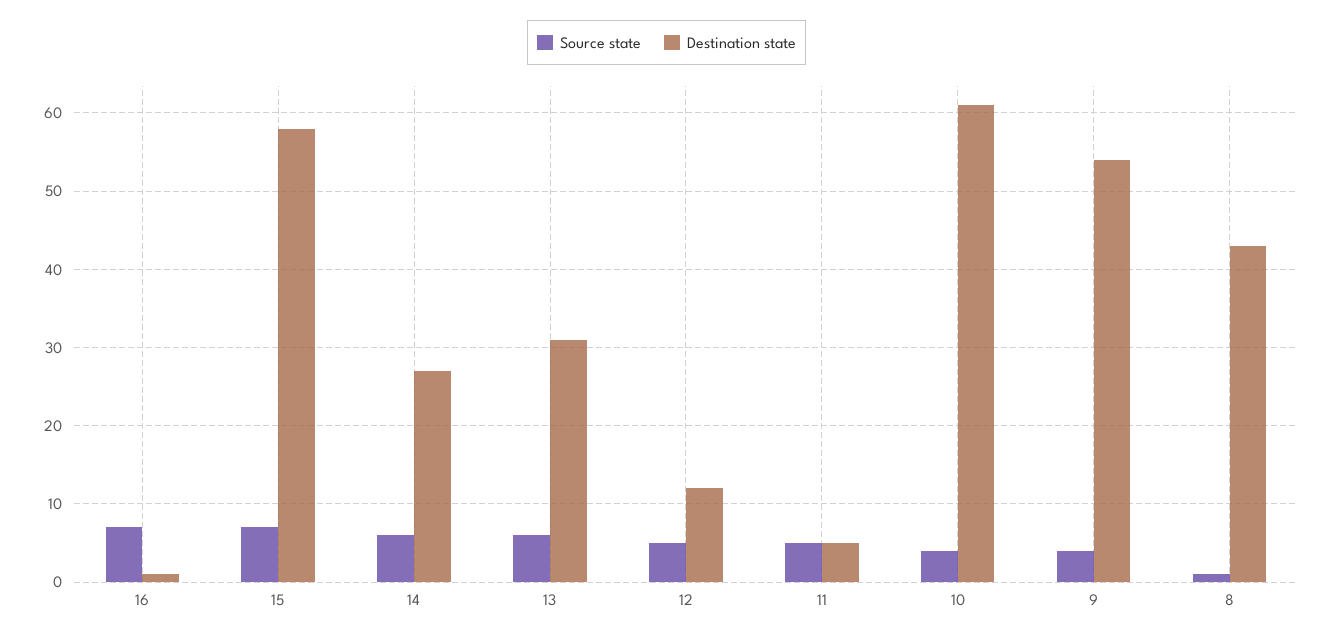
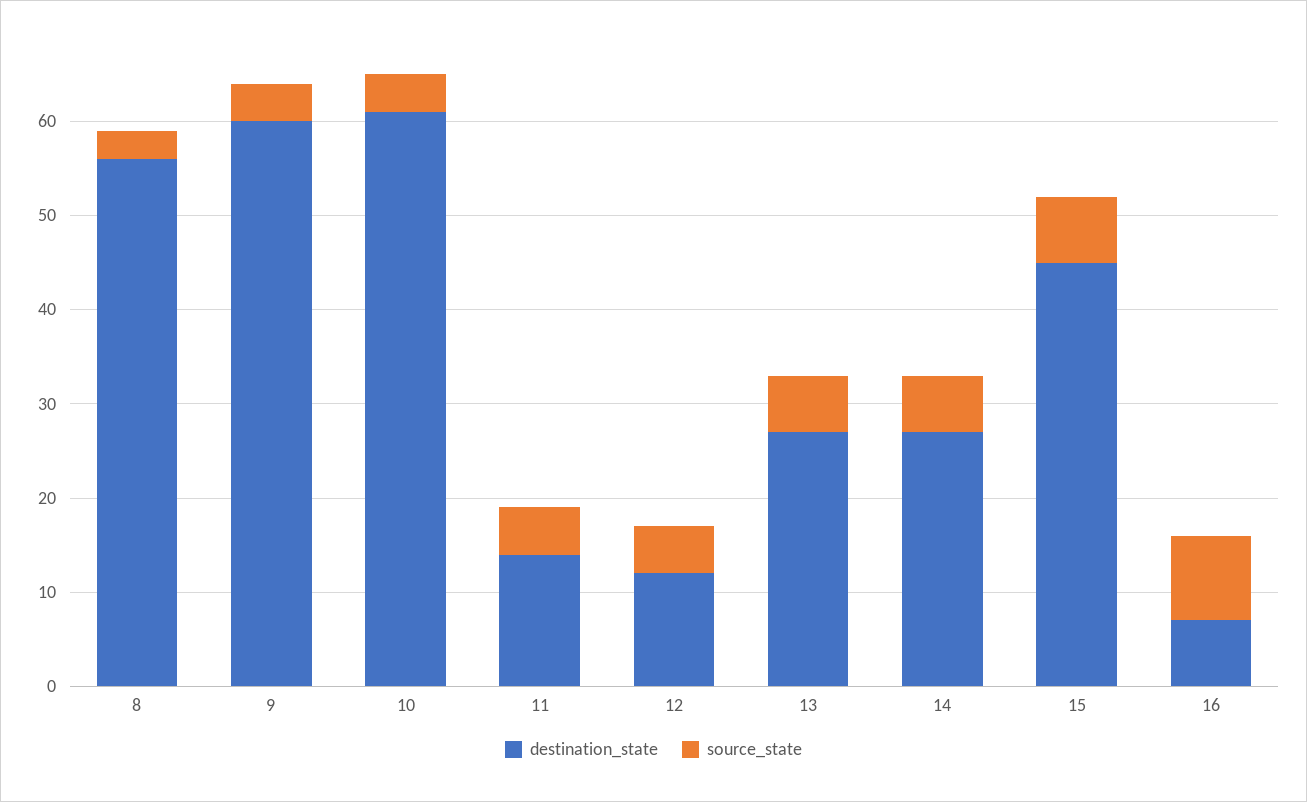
  {
    "Source state": {
-     "16": 7,
+     "16": 9,
      "15": 7,
      "14": 6,
      "13": 6,
      "12": 5,
      "11": 5,
      "10": 4,
      "9": 4,
-     "8": 1
+     "8": 3
    },
    "Destination state": {
-     "16": 1,
+     "16": 7,
-     "15": 58,
+     "15": 45,
      "14": 27,
-     "13": 31,
+     "13": 27,
      "12": 12,
-     "11": 5,
+     "11": 14,
      "10": 61,
-     "9": 54,
+     "9": 60,
-     "8": 43
+     "8": 56
    }
  }

